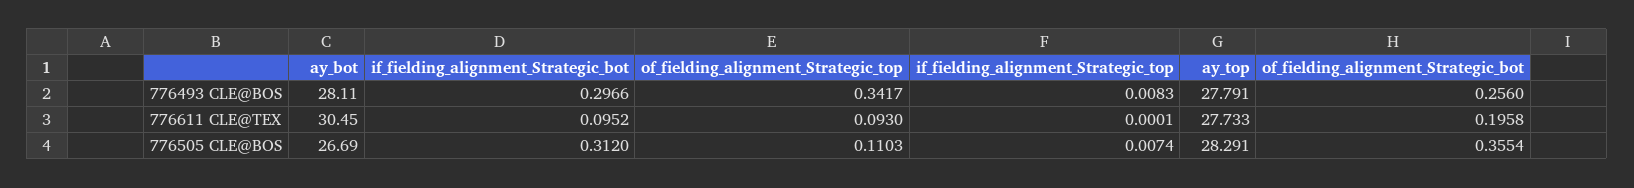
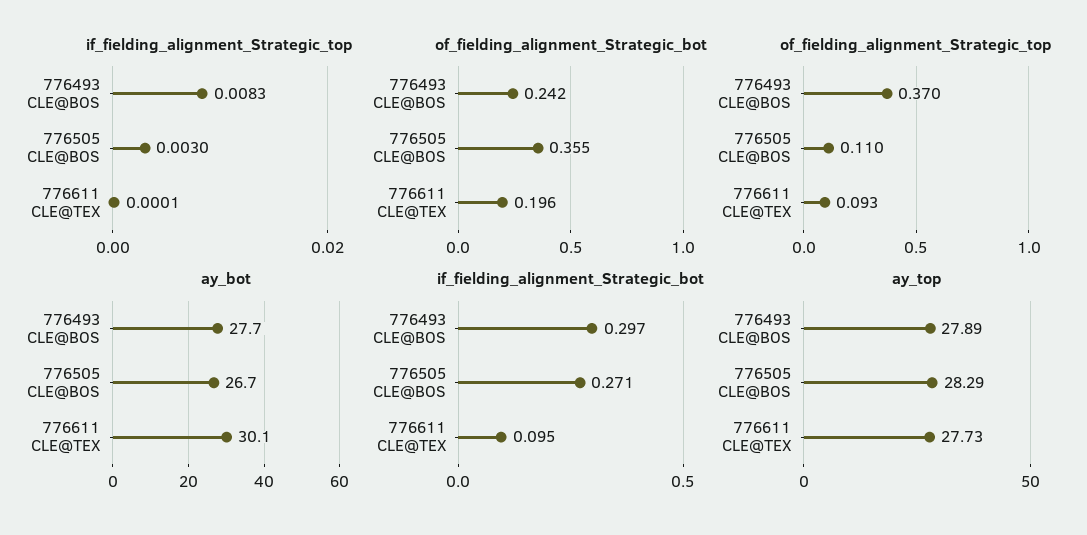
  {
    "ay_bot": {
-     "776493 CLE@BOS": 28.11,
+     "776493 CLE@BOS": 27.7,
-     "776611 CLE@TEX": 30.45,
+     "776611 CLE@TEX": 30.1,
      "776505 CLE@BOS": 26.69
    },
    "if_fielding_alignment_Strategic_bot": {
      "776493 CLE@BOS": 0.2966,
      "776611 CLE@TEX": 0.0952,
-     "776505 CLE@BOS": 0.312
+     "776505 CLE@BOS": 0.271
    },
    "of_fielding_alignment_Strategic_top": {
-     "776493 CLE@BOS": 0.3417,
+     "776493 CLE@BOS": 0.37,
      "776611 CLE@TEX": 0.093,
      "776505 CLE@BOS": 0.1103
    },
    "if_fielding_alignment_Strategic_top": {
      "776493 CLE@BOS": 0.0083,
      "776611 CLE@TEX": 0.0001,
-     "776505 CLE@BOS": 0.0074
+     "776505 CLE@BOS": 0.003
    },
    "ay_top": {
-     "776493 CLE@BOS": 27.791,
+     "776493 CLE@BOS": 27.89,
      "776611 CLE@TEX": 27.733,
      "776505 CLE@BOS": 28.291
    },
    "of_fielding_alignment_Strategic_bot": {
-     "776493 CLE@BOS": 0.256,
+     "776493 CLE@BOS": 0.242,
      "776611 CLE@TEX": 0.1958,
      "776505 CLE@BOS": 0.3554
    }
  }

